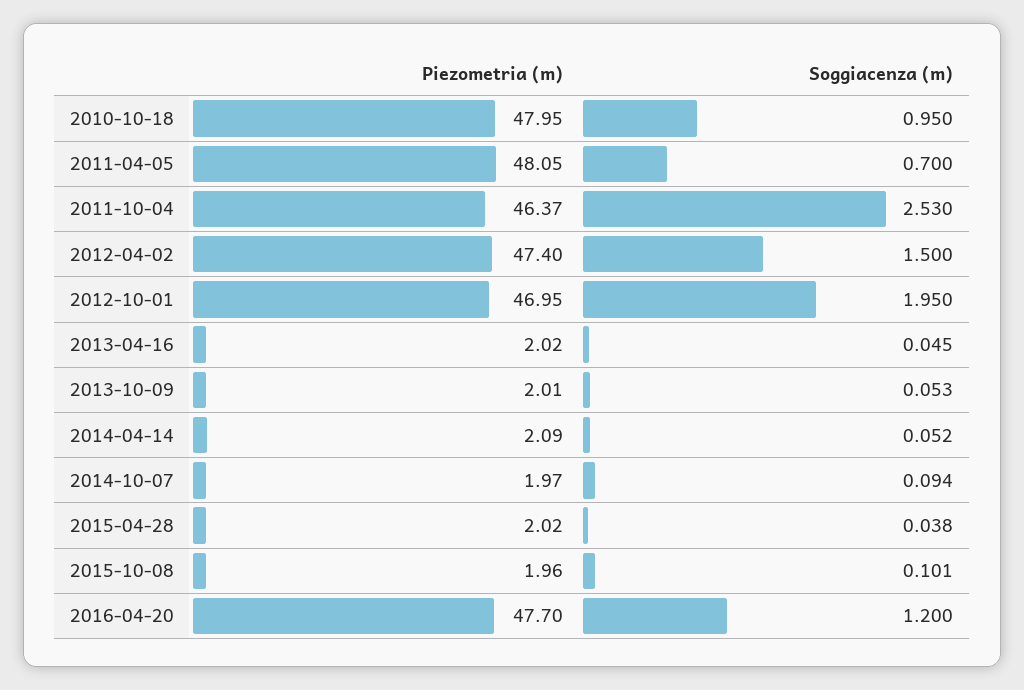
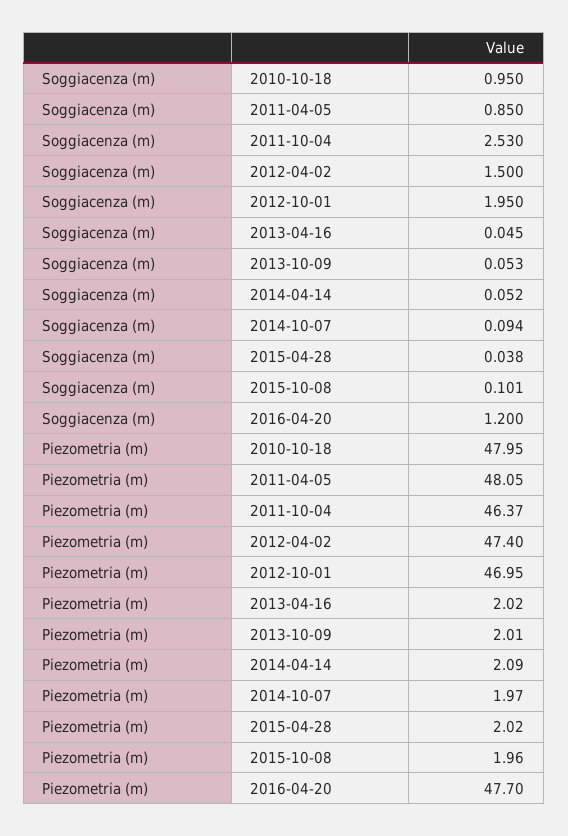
  {
    "Piezometria (m)": {
      "2010-10-18": 47.95,
      "2011-04-05": 48.05,
      "2011-10-04": 46.37,
      "2012-04-02": 47.4,
      "2012-10-01": 46.95,
      "2013-04-16": 2.02,
      "2013-10-09": 2.01,
      "2014-04-14": 2.09,
      "2014-10-07": 1.97,
      "2015-04-28": 2.02,
      "2015-10-08": 1.96,
      "2016-04-20": 47.7
    },
    "Soggiacenza (m)": {
      "2010-10-18": 0.95,
-     "2011-04-05": 0.7,
+     "2011-04-05": 0.85,
      "2011-10-04": 2.53,
      "2012-04-02": 1.5,
      "2012-10-01": 1.95,
      "2013-04-16": 0.045,
      "2013-10-09": 0.053,
      "2014-04-14": 0.052,
      "2014-10-07": 0.094,
      "2015-04-28": 0.038,
      "2015-10-08": 0.101,
      "2016-04-20": 1.2
    }
  }

